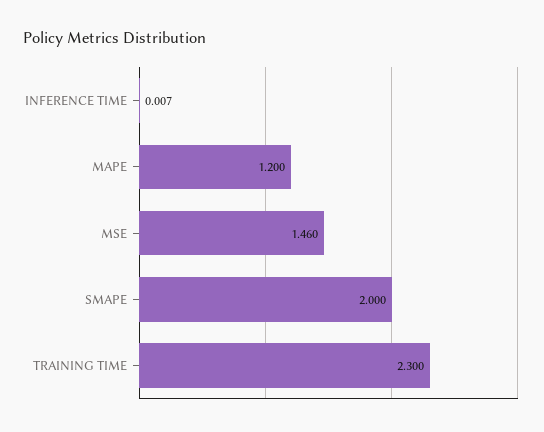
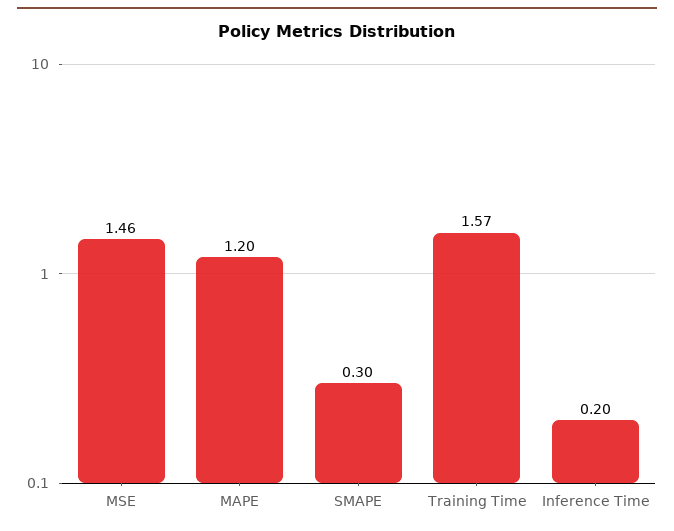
  {
-   "INFERENCE TIME": 0.007,
+   "INFERENCE TIME": 0.2,
    "MAPE": 1.2,
    "MSE": 1.46,
-   "SMAPE": 2,
+   "SMAPE": 0.3,
-   "TRAINING TIME": 2.3
+   "TRAINING TIME": 1.57
  }

